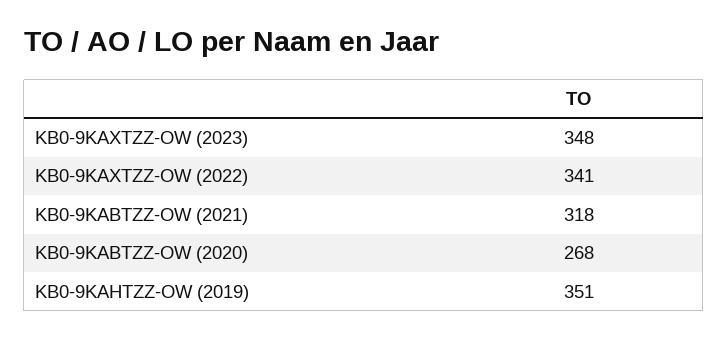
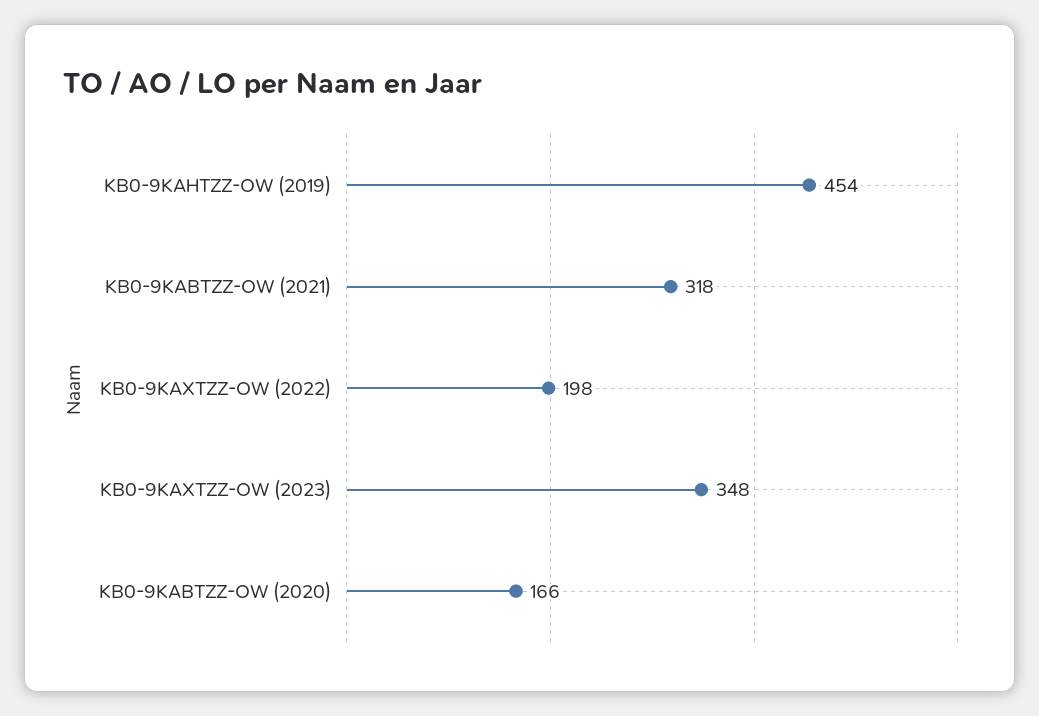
  {
    "KB0-9KAXTZZ-OW (2023)": 348,
-   "KB0-9KAXTZZ-OW (2022)": 341,
+   "KB0-9KAXTZZ-OW (2022)": 198,
    "KB0-9KABTZZ-OW (2021)": 318,
-   "KB0-9KABTZZ-OW (2020)": 268,
+   "KB0-9KABTZZ-OW (2020)": 166,
-   "KB0-9KAHTZZ-OW (2019)": 351
+   "KB0-9KAHTZZ-OW (2019)": 454
  }

